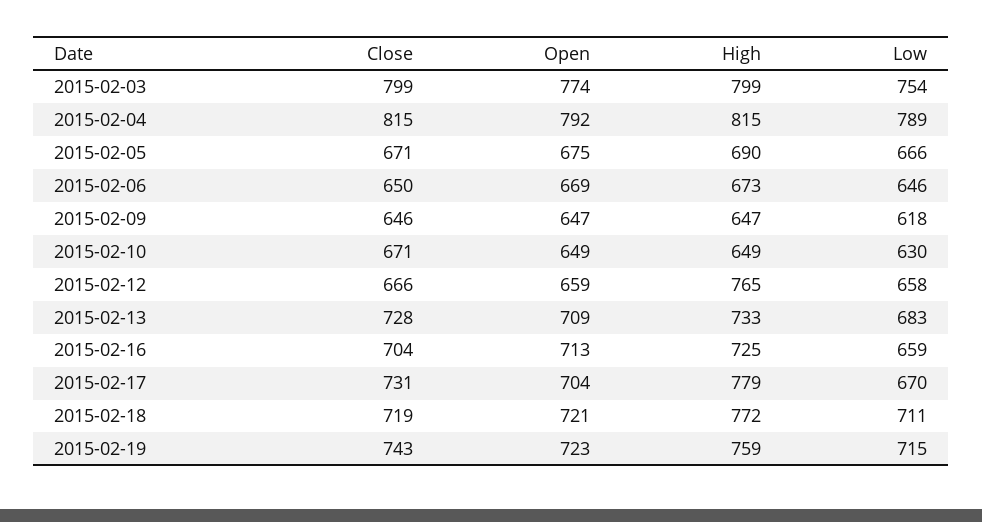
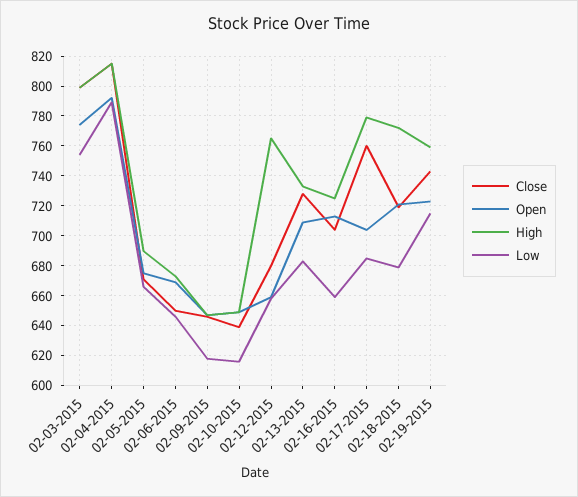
  {
    "Close": {
      "2015-02-03": 799,
      "2015-02-04": 815,
      "2015-02-05": 671,
      "2015-02-06": 650,
      "2015-02-09": 646,
-     "2015-02-10": 671,
+     "2015-02-10": 640,
-     "2015-02-12": 666,
+     "2015-02-12": 680,
      "2015-02-13": 728,
      "2015-02-16": 704,
-     "2015-02-17": 731,
+     "2015-02-17": 760,
      "2015-02-18": 719,
      "2015-02-19": 743
    },
    "Open": {
      "2015-02-03": 774,
      "2015-02-04": 792,
      "2015-02-05": 675,
      "2015-02-06": 669,
      "2015-02-09": 647,
      "2015-02-10": 649,
      "2015-02-12": 659,
      "2015-02-13": 709,
      "2015-02-16": 713,
      "2015-02-17": 704,
      "2015-02-18": 721,
      "2015-02-19": 723
    },
    "High": {
      "2015-02-03": 799,
      "2015-02-04": 815,
      "2015-02-05": 690,
      "2015-02-06": 673,
      "2015-02-09": 647,
      "2015-02-10": 649,
      "2015-02-12": 765,
      "2015-02-13": 733,
      "2015-02-16": 725,
      "2015-02-17": 779,
      "2015-02-18": 772,
      "2015-02-19": 759
    },
    "Low": {
      "2015-02-03": 754,
      "2015-02-04": 789,
      "2015-02-05": 666,
      "2015-02-06": 646,
      "2015-02-09": 618,
-     "2015-02-10": 630,
+     "2015-02-10": 615,
      "2015-02-12": 658,
      "2015-02-13": 683,
      "2015-02-16": 659,
-     "2015-02-17": 670,
+     "2015-02-17": 685,
-     "2015-02-18": 711,
+     "2015-02-18": 680,
      "2015-02-19": 715
    }
  }

